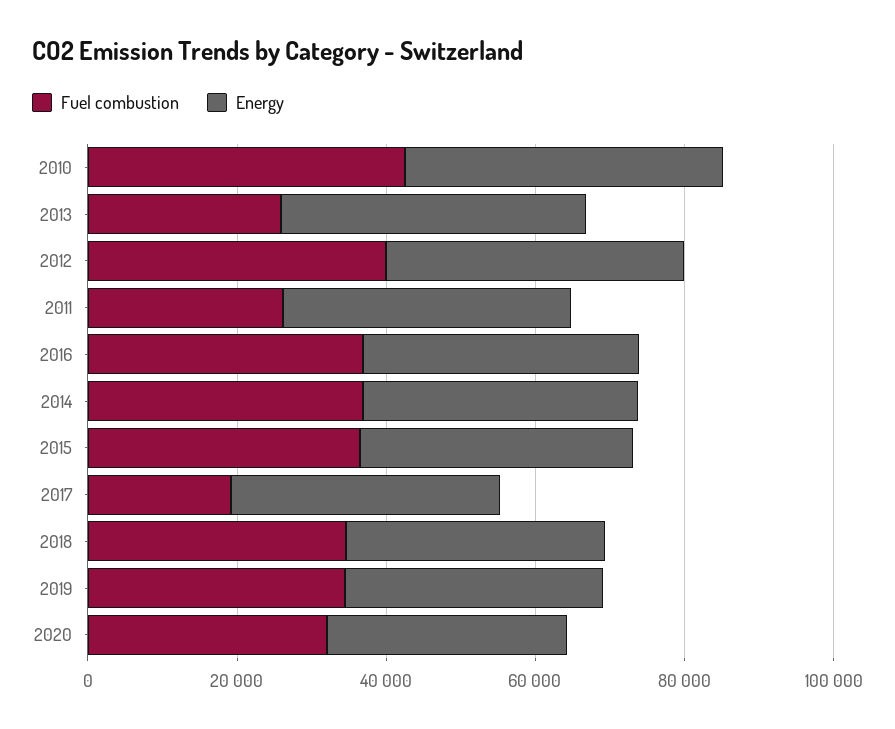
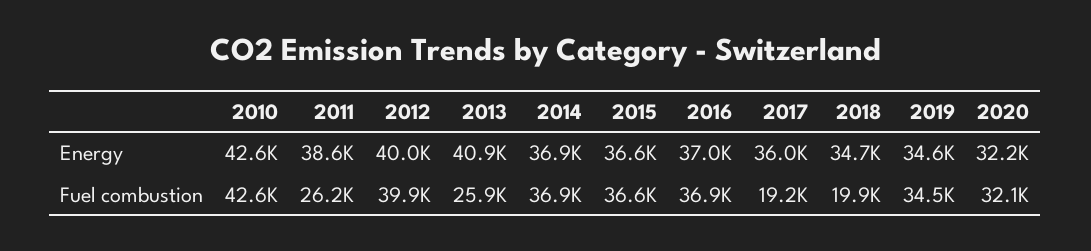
  {
    "Fuel combustion": {
      "2010": 42600,
      "2013": 25900,
      "2012": 39900,
      "2011": 26200,
      "2016": 36900,
      "2014": 36900,
      "2015": 36600,
      "2017": 19200,
-     "2018": 35000,
+     "2018": 19900,
      "2019": 34500,
      "2020": 32100
    },
    "Energy": {
      "2010": 42600,
      "2013": 40900,
      "2012": 40000,
      "2011": 38600,
      "2016": 37000,
      "2014": 36900,
      "2015": 36600,
      "2017": 36000,
      "2018": 34700,
      "2019": 34600,
      "2020": 32200
    }
  }

